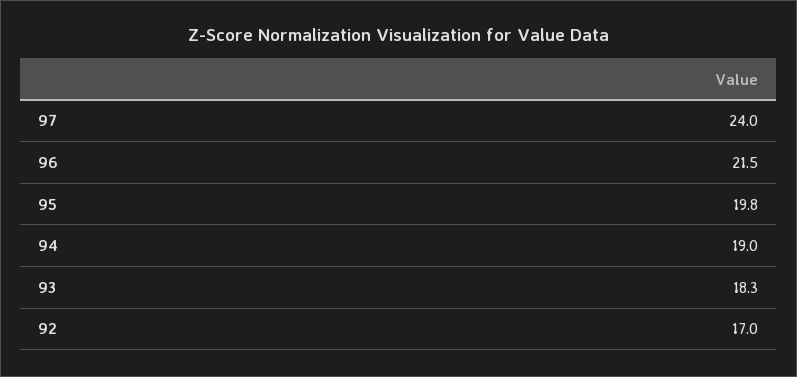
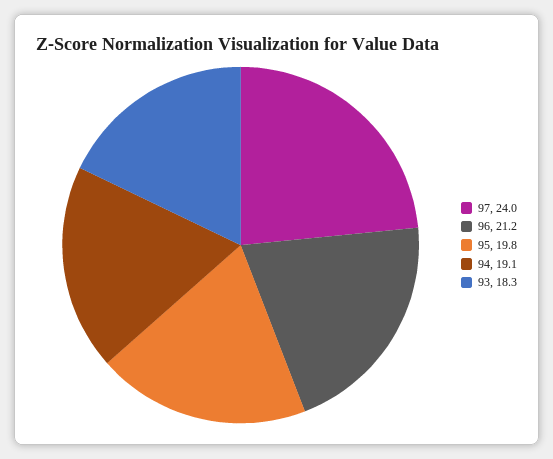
  {
    "97": 24,
-   "96": 21.5,
+   "96": 21.2,
    "95": 19.8,
-   "94": 19,
+   "94": 19.1,
-   "93": 18.3,
+   "93": 18.3
-   "92": 17
  }

